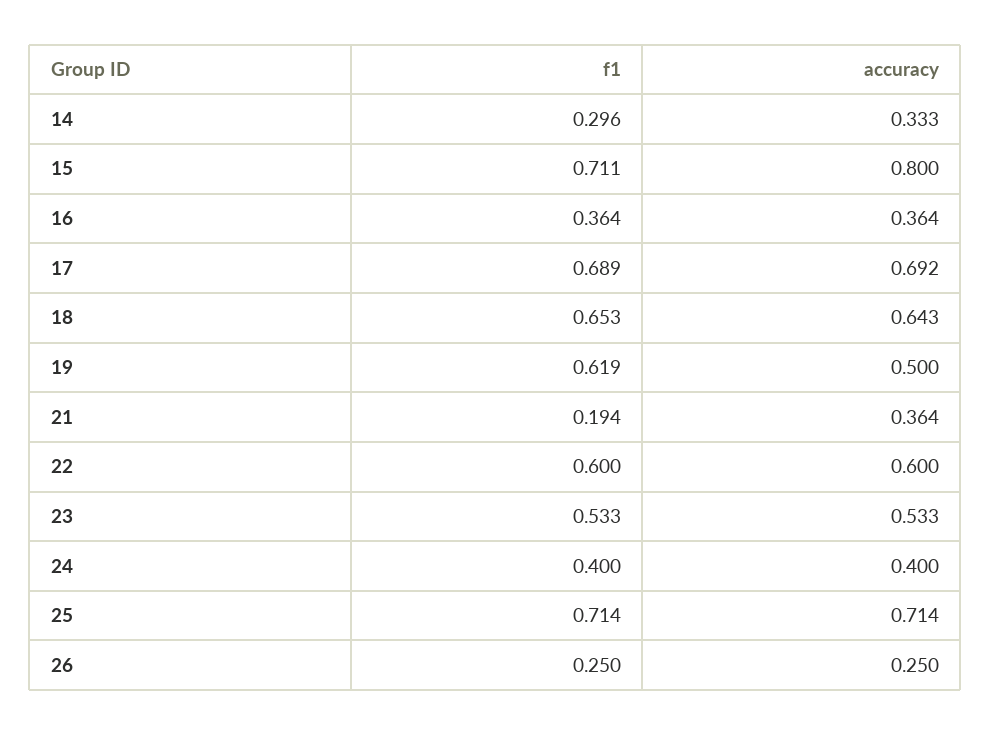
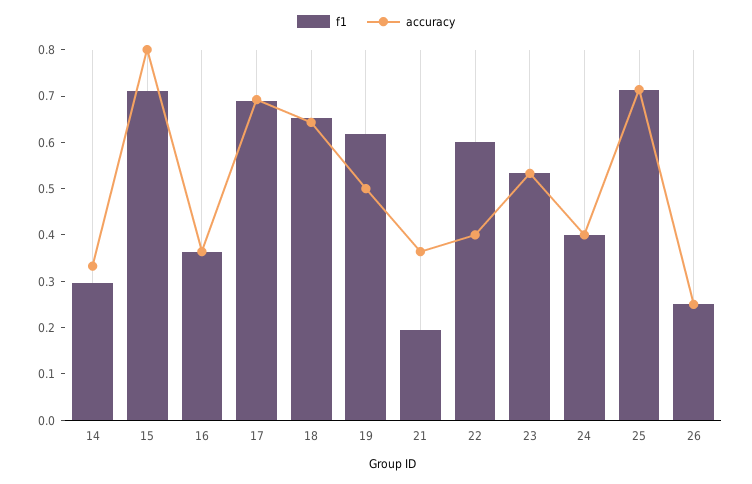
  {
    "f1": {
      "14": 0.296,
      "15": 0.711,
      "16": 0.364,
      "17": 0.689,
      "18": 0.653,
      "19": 0.619,
      "21": 0.194,
      "22": 0.6,
      "23": 0.533,
      "24": 0.4,
      "25": 0.714,
      "26": 0.25
    },
    "accuracy": {
      "14": 0.333,
      "15": 0.8,
      "16": 0.364,
      "17": 0.692,
      "18": 0.643,
      "19": 0.5,
      "21": 0.364,
-     "22": 0.6,
+     "22": 0.4,
      "23": 0.533,
      "24": 0.4,
      "25": 0.714,
      "26": 0.25
    }
  }

